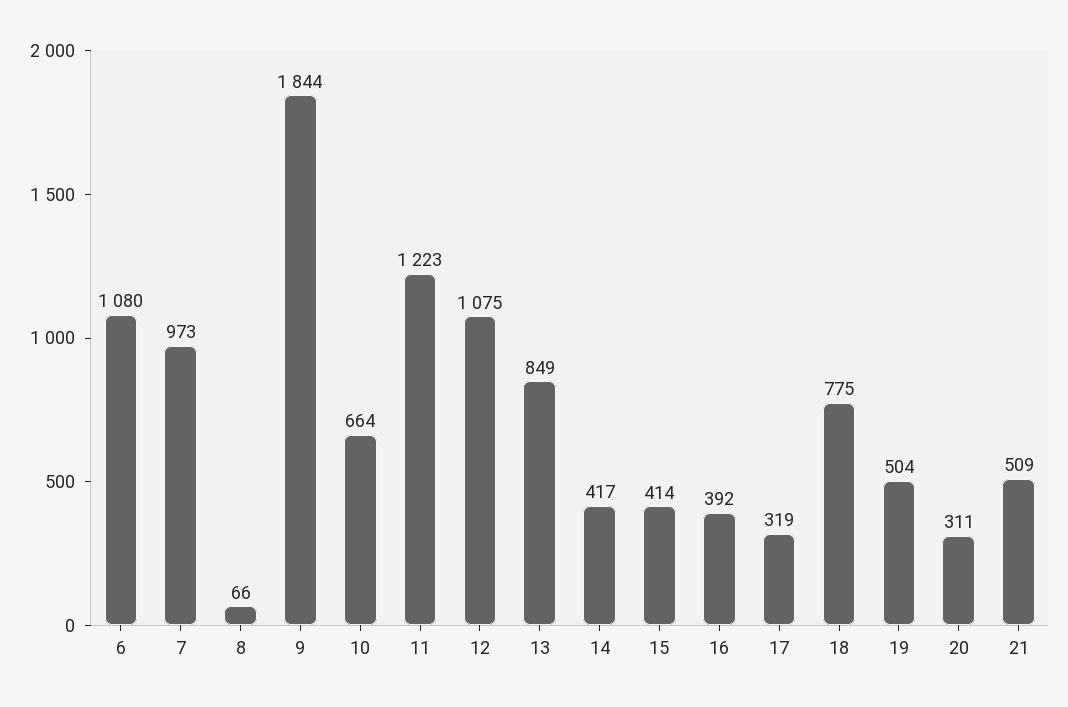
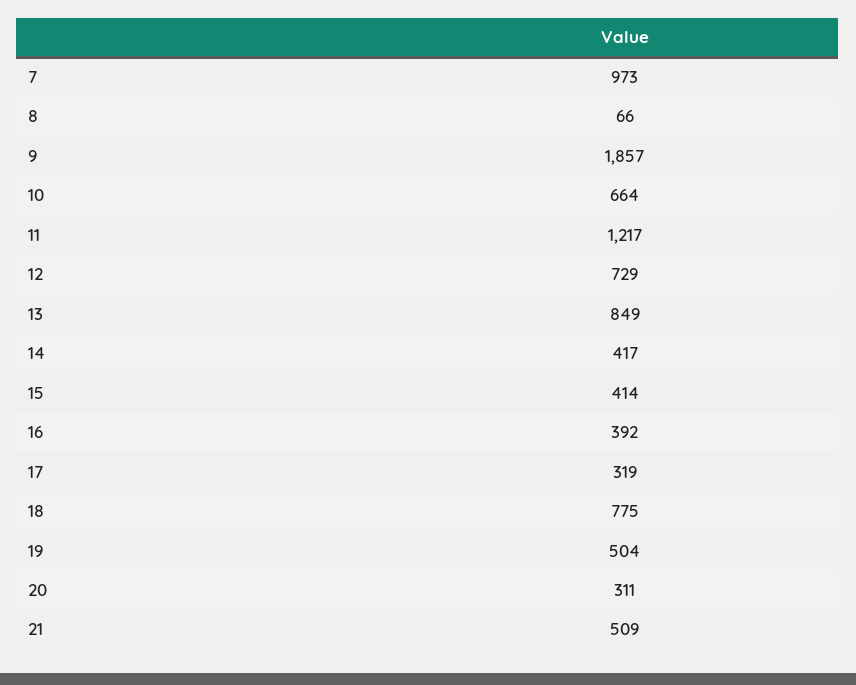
  {
-   "6": 1080,
    "7": 973,
    "8": 66,
-   "9": 1844,
+   "9": 1857,
    "10": 664,
-   "11": 1223,
+   "11": 1217,
-   "12": 1075,
+   "12": 729,
    "13": 849,
    "14": 417,
    "15": 414,
    "16": 392,
    "17": 319,
    "18": 775,
    "19": 504,
    "20": 311,
    "21": 509
  }

